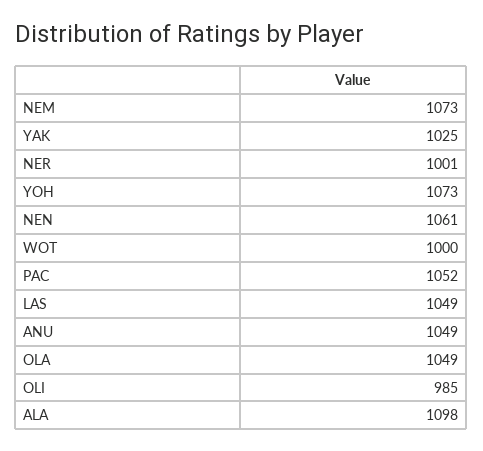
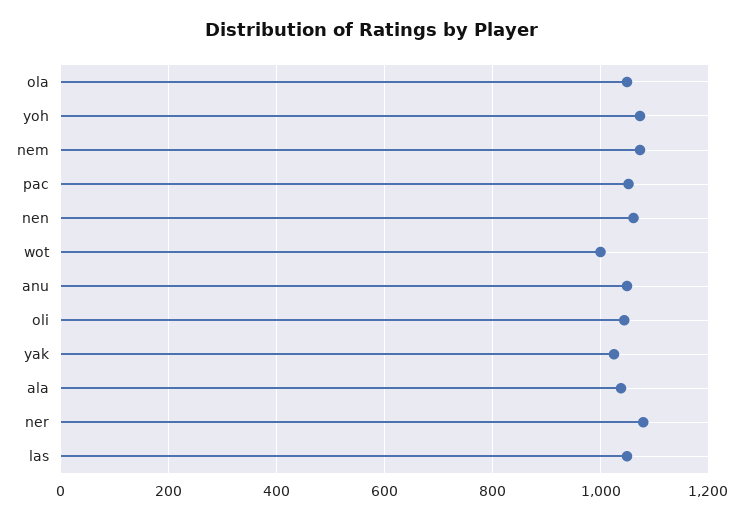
  {
    "NEM": 1073,
    "YAK": 1025,
-   "NER": 1001,
+   "NER": 1080,
    "YOH": 1073,
    "NEN": 1061,
    "WOT": 1000,
    "PAC": 1052,
    "LAS": 1049,
    "ANU": 1049,
    "OLA": 1049,
-   "OLI": 985,
+   "OLI": 1040,
-   "ALA": 1098
+   "ALA": 1040
  }

